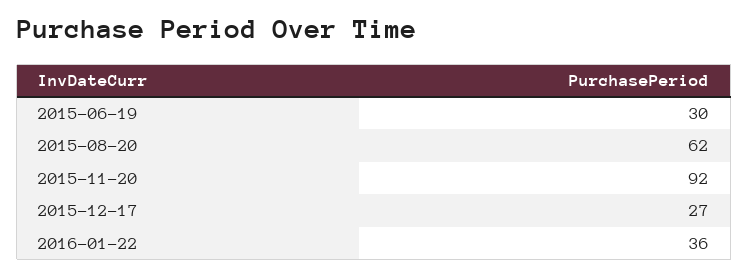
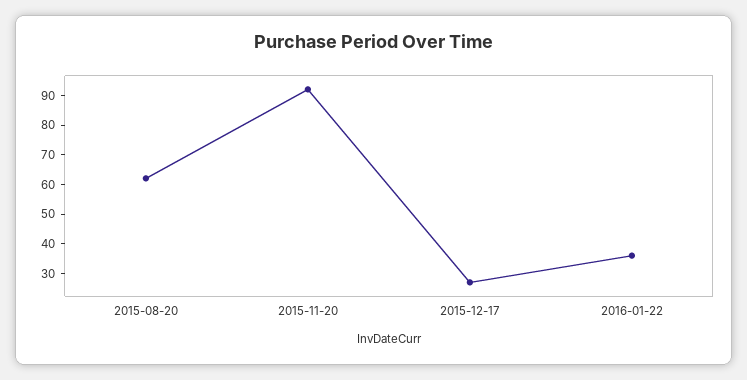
  {
-   "2015-06-19": 30,
    "2015-08-20": 62,
    "2015-11-20": 92,
    "2015-12-17": 27,
    "2016-01-22": 36
  }

